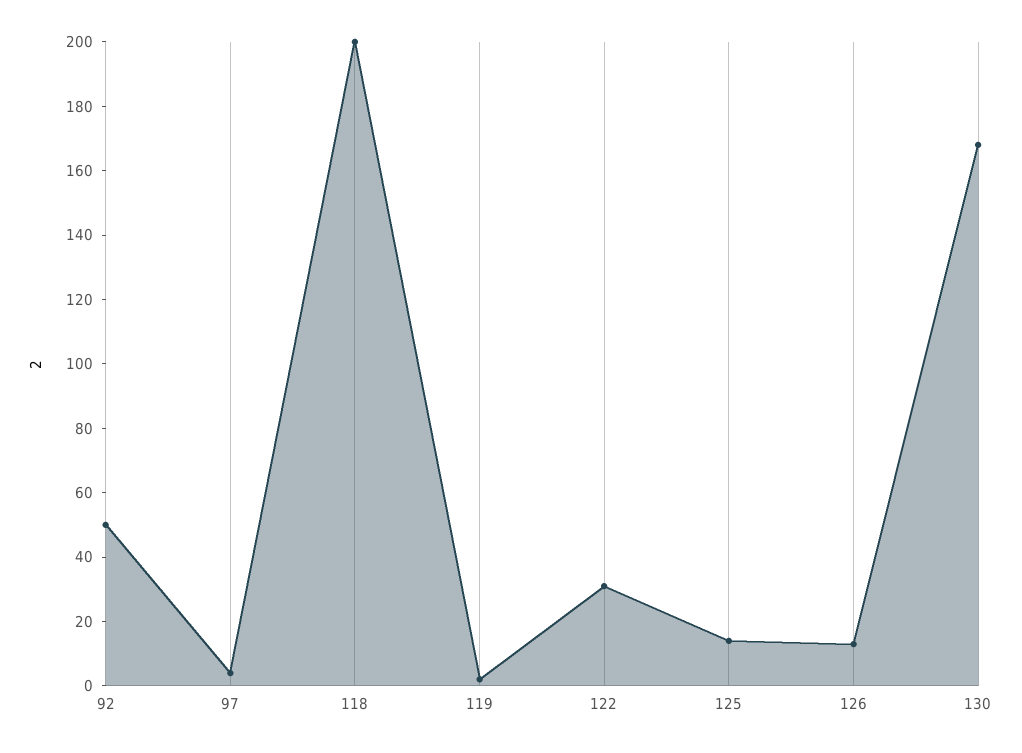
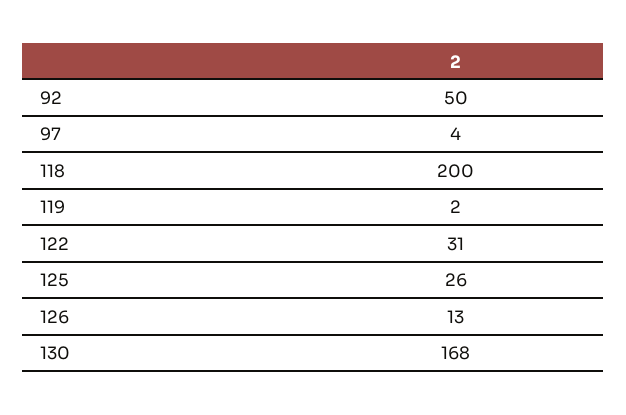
  {
    "92": 50,
    "97": 4,
    "118": 200,
    "119": 2,
    "122": 31,
-   "125": 15,
+   "125": 26,
    "126": 13,
    "130": 168
  }

